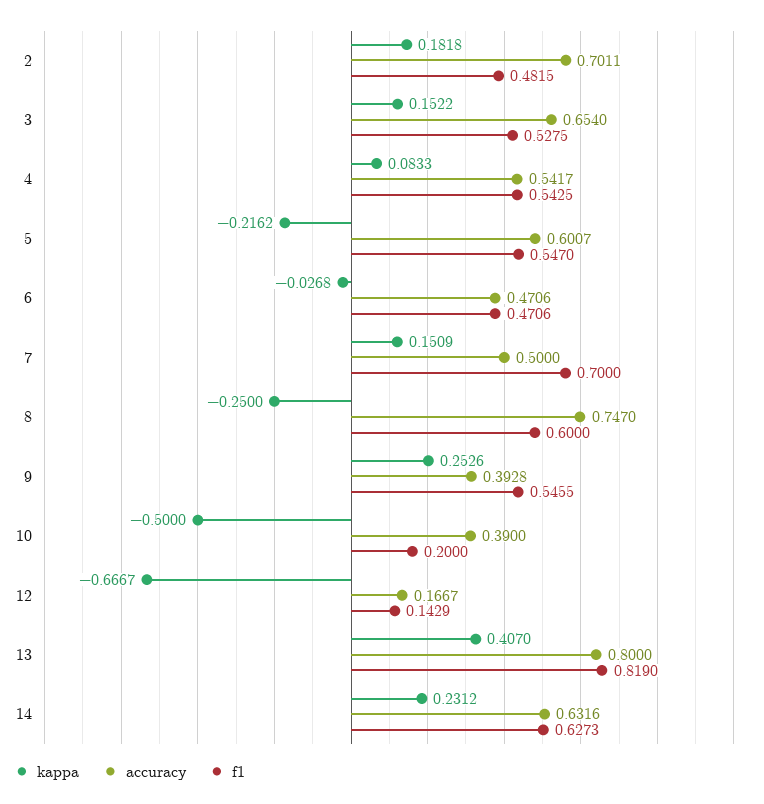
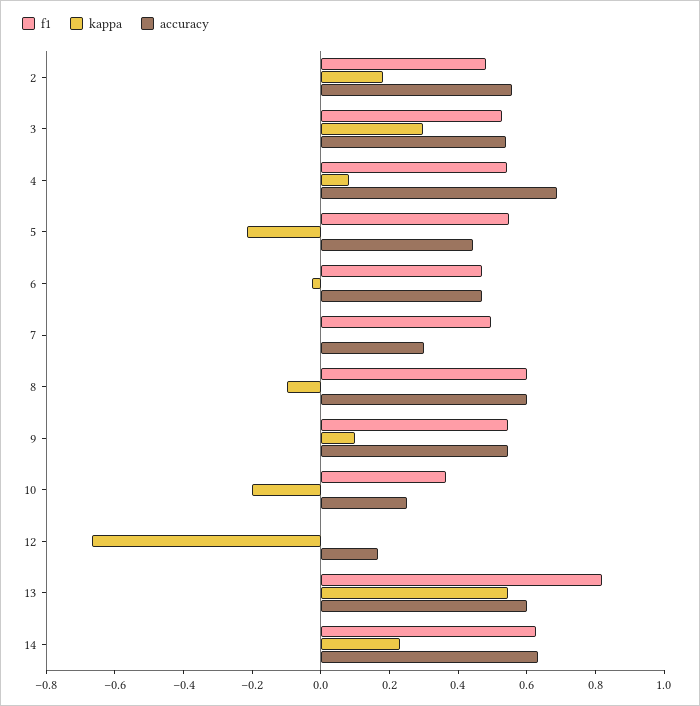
  {
    "kappa": {
      "2": 0.1818,
-     "3": 0.1522,
+     "3": 0.3,
      "4": 0.0833,
      "5": -0.2162,
      "6": -0.0268,
-     "7": 0.1509,
+     "7": 0,
-     "8": -0.25,
+     "8": -0.1,
-     "9": 0.2526,
+     "9": 0.1,
-     "10": -0.5,
+     "10": -0.2,
      "12": -0.6667,
-     "13": 0.407,
+     "13": 0.55,
      "14": 0.2312
    },
    "accuracy": {
-     "2": 0.7011,
+     "2": 0.55,
-     "3": 0.654,
+     "3": 0.55,
-     "4": 0.5417,
+     "4": 0.7,
-     "5": 0.6007,
+     "5": 0.45,
      "6": 0.4706,
-     "7": 0.5,
+     "7": 0.3,
-     "8": 0.747,
+     "8": 0.6,
-     "9": 0.3928,
+     "9": 0.55,
-     "10": 0.39,
+     "10": 0.25,
      "12": 0.1667,
-     "13": 0.8,
+     "13": 0.6,
      "14": 0.6316
    },
    "f1": {
      "2": 0.4815,
      "3": 0.5275,
      "4": 0.5425,
      "5": 0.547,
      "6": 0.4706,
-     "7": 0.7,
+     "7": 0.5,
      "8": 0.6,
      "9": 0.5455,
-     "10": 0.2,
+     "10": 0.35,
-     "12": 0.1429,
+     "12": 0,
      "13": 0.819,
      "14": 0.6273
    }
  }

